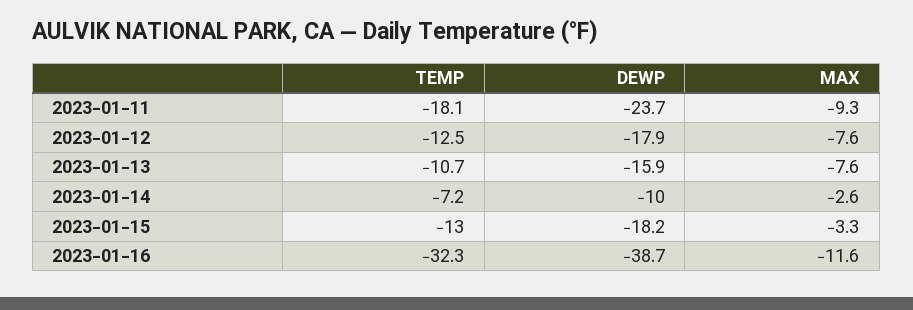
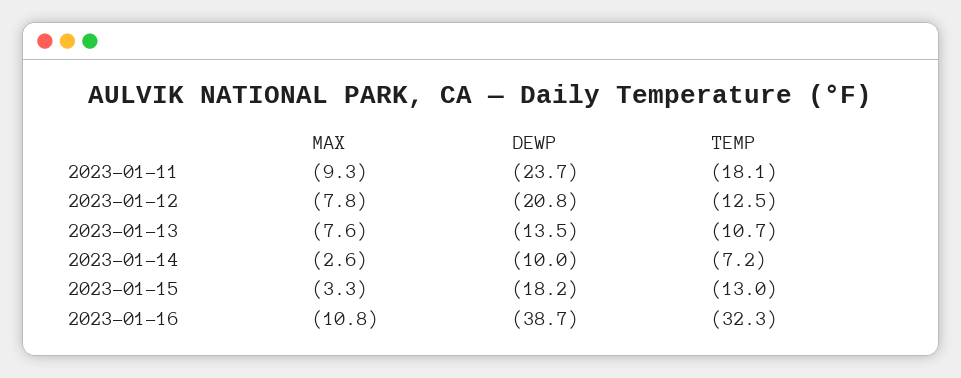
  {
    "TEMP": {
      "2023-01-11": -18.1,
      "2023-01-12": -12.5,
      "2023-01-13": -10.7,
      "2023-01-14": -7.2,
      "2023-01-15": -13,
      "2023-01-16": -32.3
    },
    "DEWP": {
      "2023-01-11": -23.7,
-     "2023-01-12": -17.9,
+     "2023-01-12": -20.8,
-     "2023-01-13": -15.9,
+     "2023-01-13": -13.5,
      "2023-01-14": -10,
      "2023-01-15": -18.2,
      "2023-01-16": -38.7
    },
    "MAX": {
      "2023-01-11": -9.3,
-     "2023-01-12": -7.6,
+     "2023-01-12": -7.8,
      "2023-01-13": -7.6,
      "2023-01-14": -2.6,
      "2023-01-15": -3.3,
-     "2023-01-16": -11.6
+     "2023-01-16": -10.8
    }
  }

